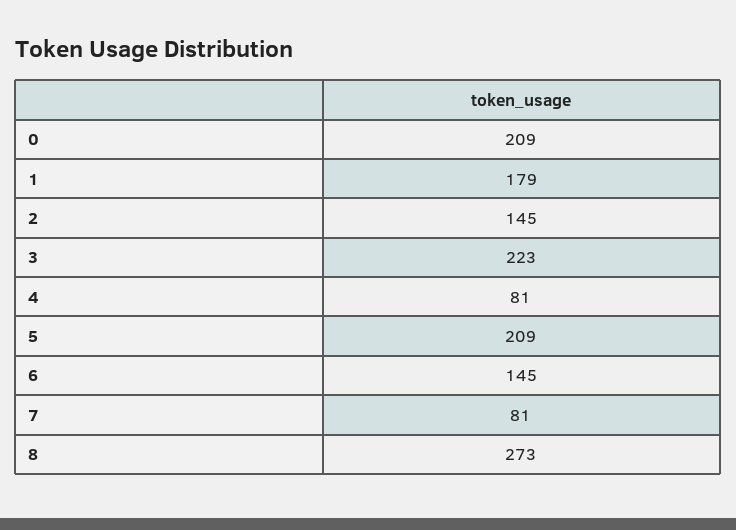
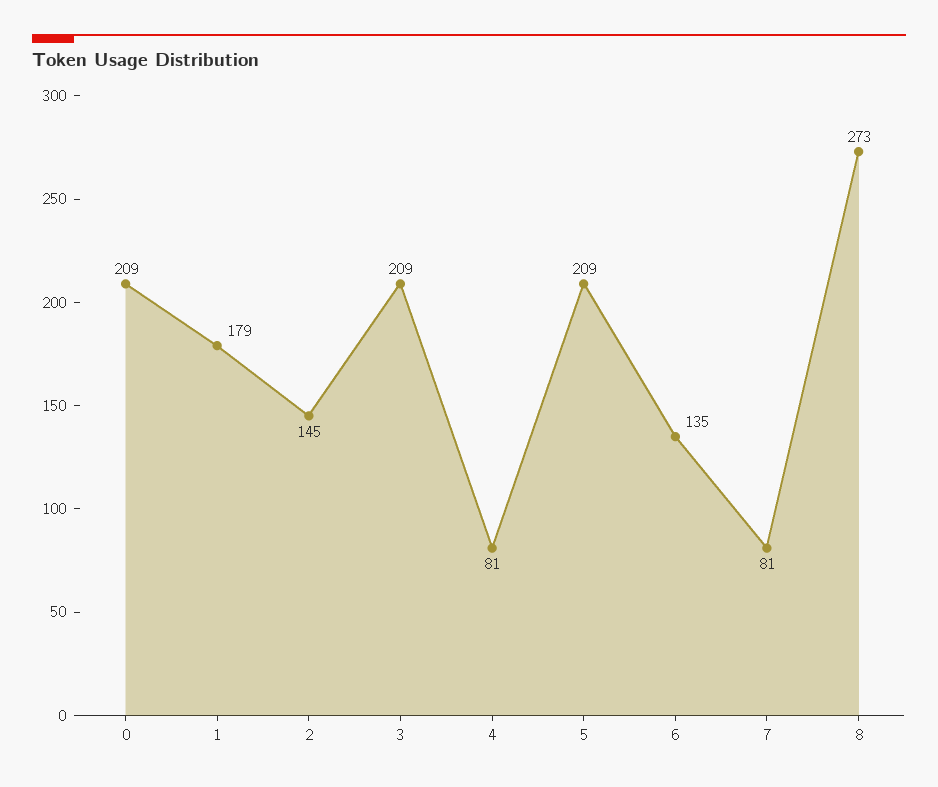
  {
    "0": 209,
    "1": 179,
    "2": 145,
-   "3": 223,
+   "3": 209,
    "4": 81,
    "5": 209,
-   "6": 145,
+   "6": 135,
    "7": 81,
    "8": 273
  }

